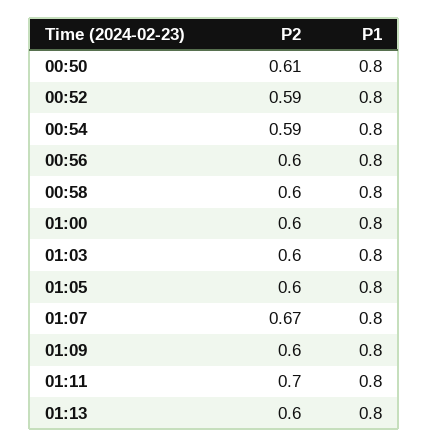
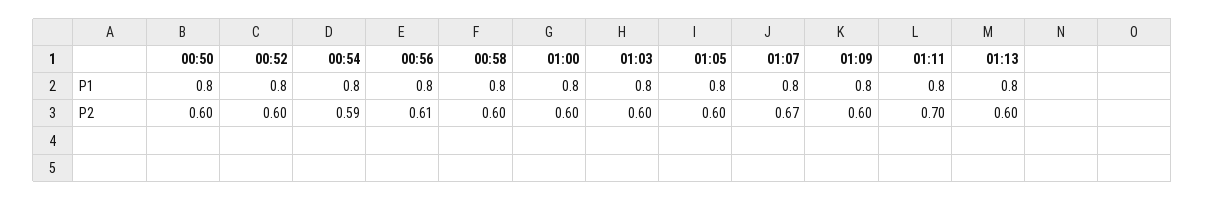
  {
    "P2": {
-     "00:50": 0.61,
+     "00:50": 0.6,
-     "00:52": 0.59,
+     "00:52": 0.6,
      "00:54": 0.59,
-     "00:56": 0.6,
+     "00:56": 0.61,
      "00:58": 0.6,
      "01:00": 0.6,
      "01:03": 0.6,
      "01:05": 0.6,
      "01:07": 0.67,
      "01:09": 0.6,
      "01:11": 0.7,
      "01:13": 0.6
    },
    "P1": {
      "00:50": 0.8,
      "00:52": 0.8,
      "00:54": 0.8,
      "00:56": 0.8,
      "00:58": 0.8,
      "01:00": 0.8,
      "01:03": 0.8,
      "01:05": 0.8,
      "01:07": 0.8,
      "01:09": 0.8,
      "01:11": 0.8,
      "01:13": 0.8
    }
  }

